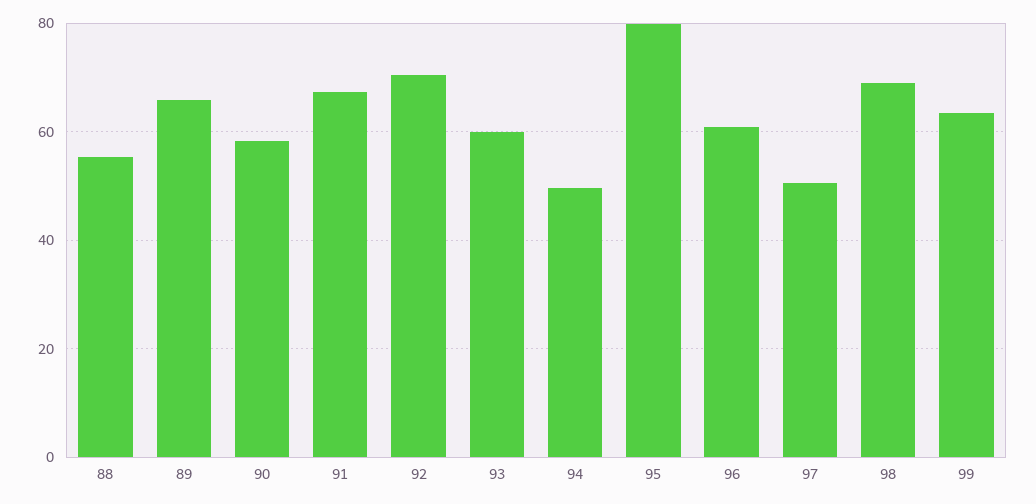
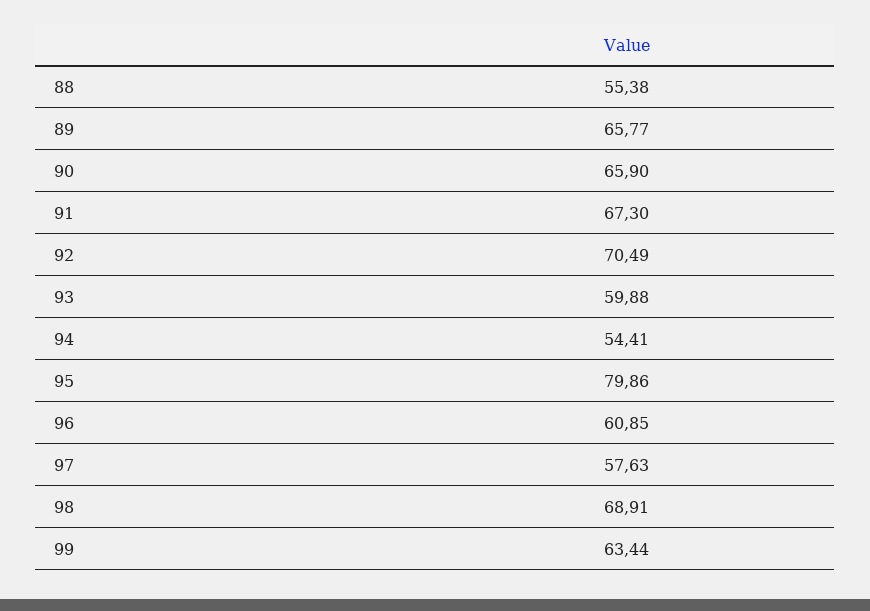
  {
    "88": 55.38,
    "89": 65.77,
-   "90": 58,
+   "90": 65.9,
    "91": 67.3,
    "92": 70.49,
    "93": 59.88,
-   "94": 50,
+   "94": 54.41,
    "95": 79.86,
    "96": 60.85,
-   "97": 50,
+   "97": 57.63,
    "98": 68.91,
    "99": 63.44
  }

